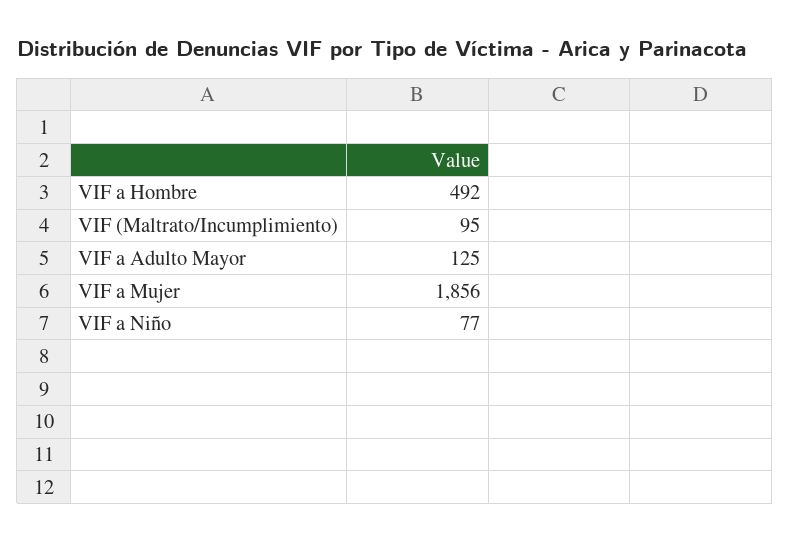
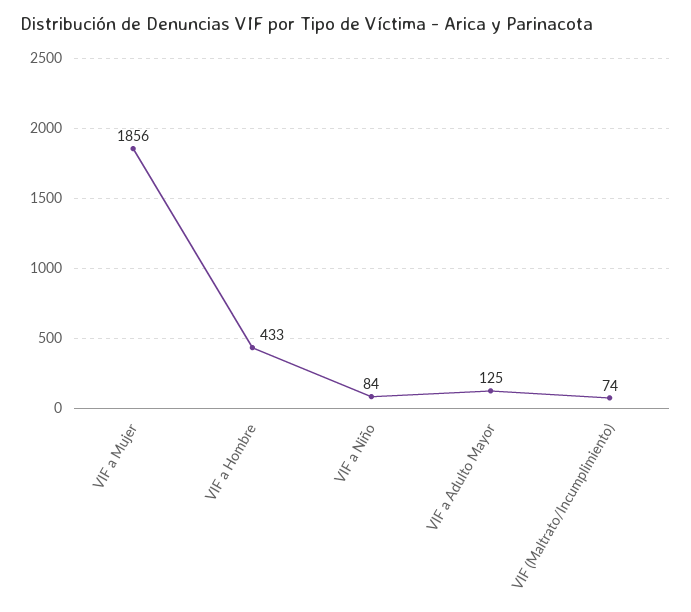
  {
-   "VIF a Hombre": 492,
+   "VIF a Hombre": 433,
-   "VIF (Maltrato/Incumplimiento)": 95,
+   "VIF (Maltrato/Incumplimiento)": 74,
    "VIF a Adulto Mayor": 125,
    "VIF a Mujer": 1856,
-   "VIF a Niño": 77
+   "VIF a Niño": 84
  }

